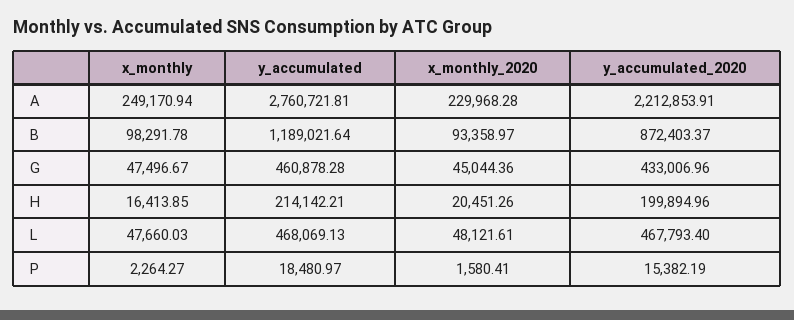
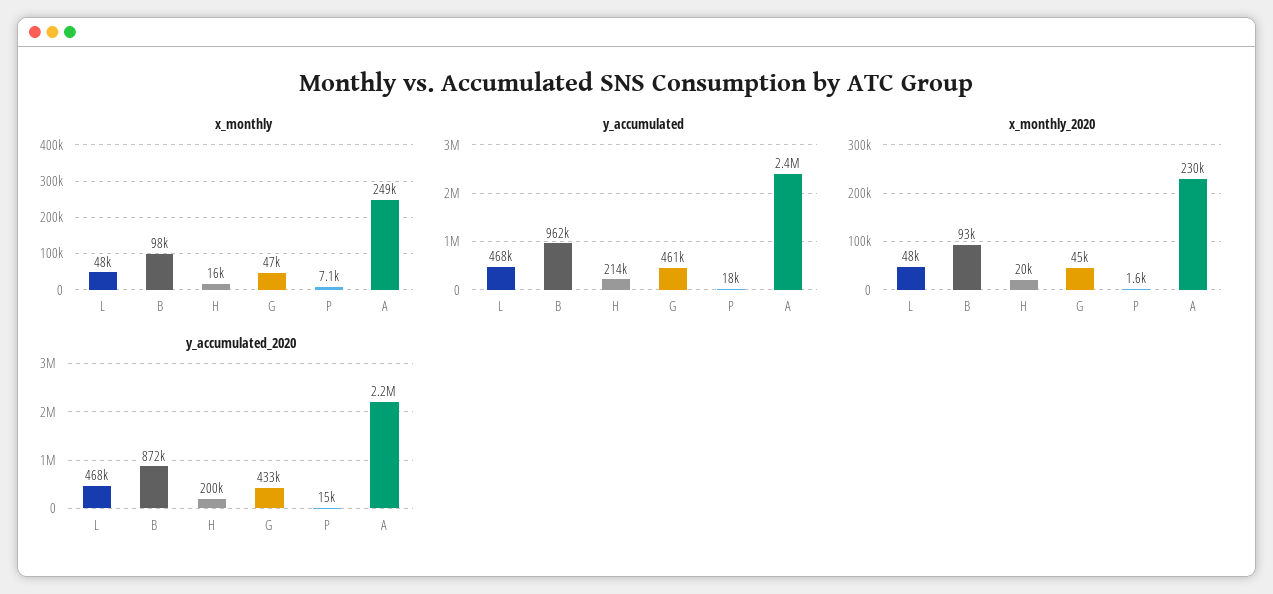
  {
    "x_monthly": {
      "A": 249170.94,
      "B": 98291.78,
      "G": 47496.67,
      "H": 16413.85,
      "L": 47660.03,
-     "P": 2264.27
+     "P": 7100
    },
    "y_accumulated": {
-     "A": 2760721.81,
+     "A": 2400000,
-     "B": 1189021.64,
+     "B": 962000,
      "G": 460878.28,
      "H": 214142.21,
      "L": 468069.13,
      "P": 18480.97
    },
    "x_monthly_2020": {
      "A": 229968.28,
      "B": 93358.97,
      "G": 45044.36,
      "H": 20451.26,
      "L": 48121.61,
      "P": 1580.41
    },
    "y_accumulated_2020": {
      "A": 2212853.91,
      "B": 872403.37,
      "G": 433006.96,
      "H": 199894.96,
      "L": 467793.4,
      "P": 15382.19
    }
  }

